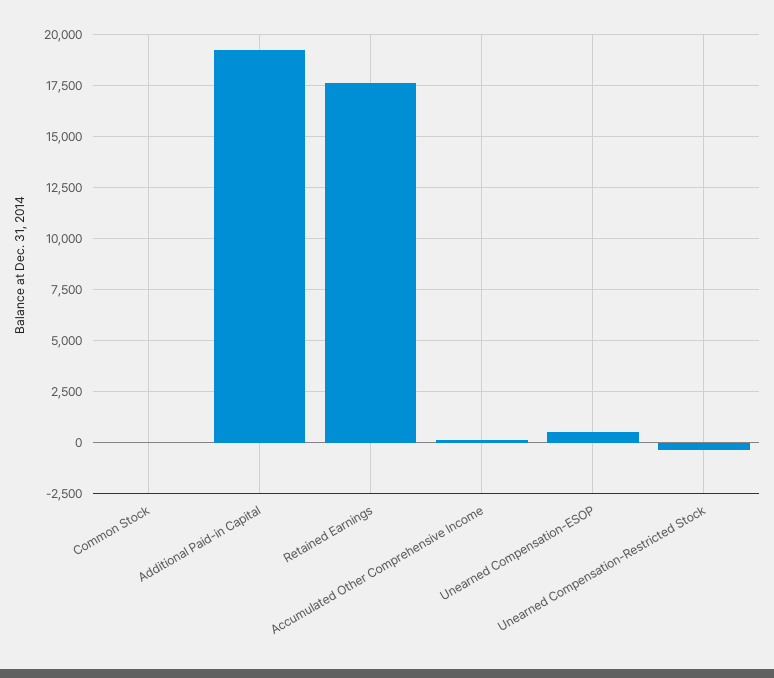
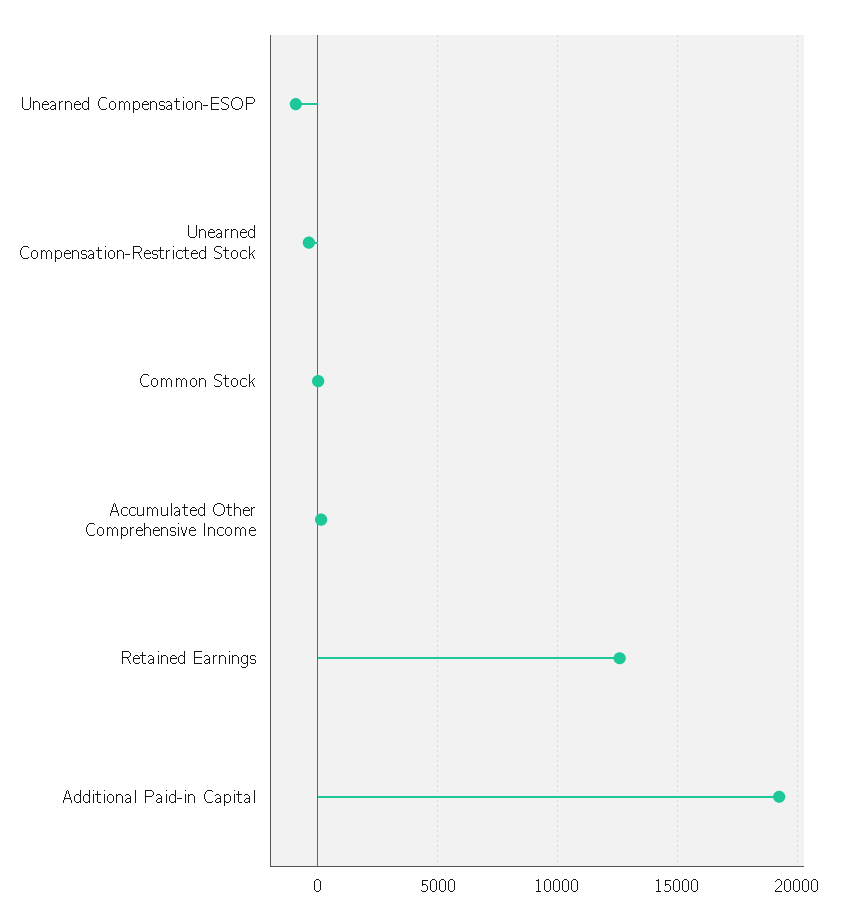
  {
    "Common Stock": 0,
    "Additional Paid-in Capital": 19000,
-   "Retained Earnings": 17500,
+   "Retained Earnings": 12500,
    "Accumulated Other Comprehensive Income": 0,
-   "Unearned Compensation-ESOP": 500,
+   "Unearned Compensation-ESOP": -1000,
    "Unearned Compensation-Restricted Stock": -500
  }

